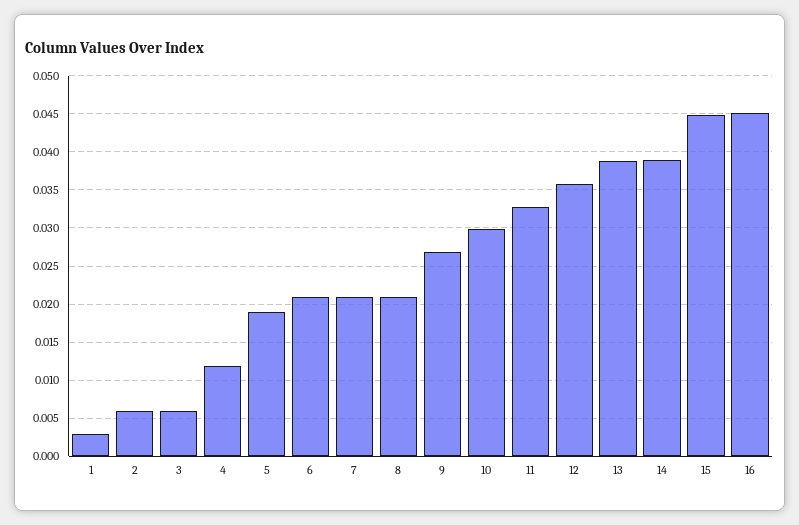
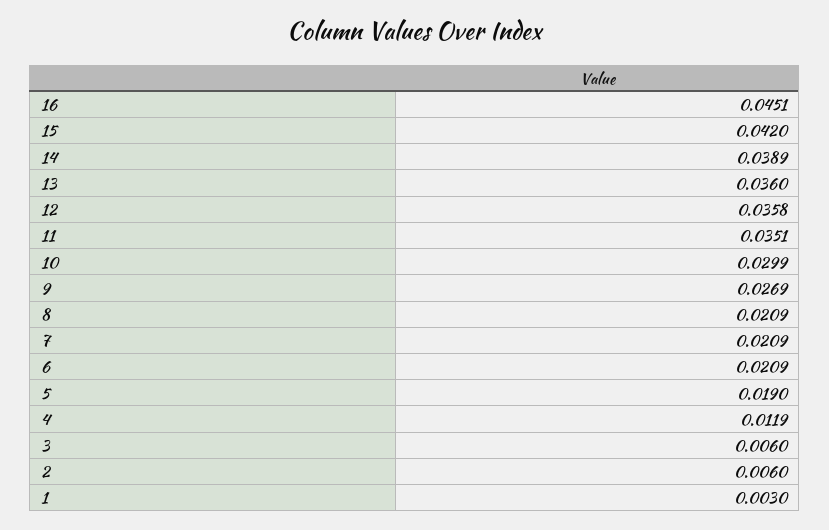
  {
    "1": 0.003,
    "2": 0.006,
    "3": 0.006,
    "4": 0.0119,
    "5": 0.019,
    "6": 0.0209,
    "7": 0.0209,
    "8": 0.0209,
    "9": 0.0269,
    "10": 0.0299,
-   "11": 0.033,
+   "11": 0.0351,
    "12": 0.0358,
-   "13": 0.039,
+   "13": 0.036,
    "14": 0.0389,
-   "15": 0.045,
+   "15": 0.042,
    "16": 0.0451
  }

